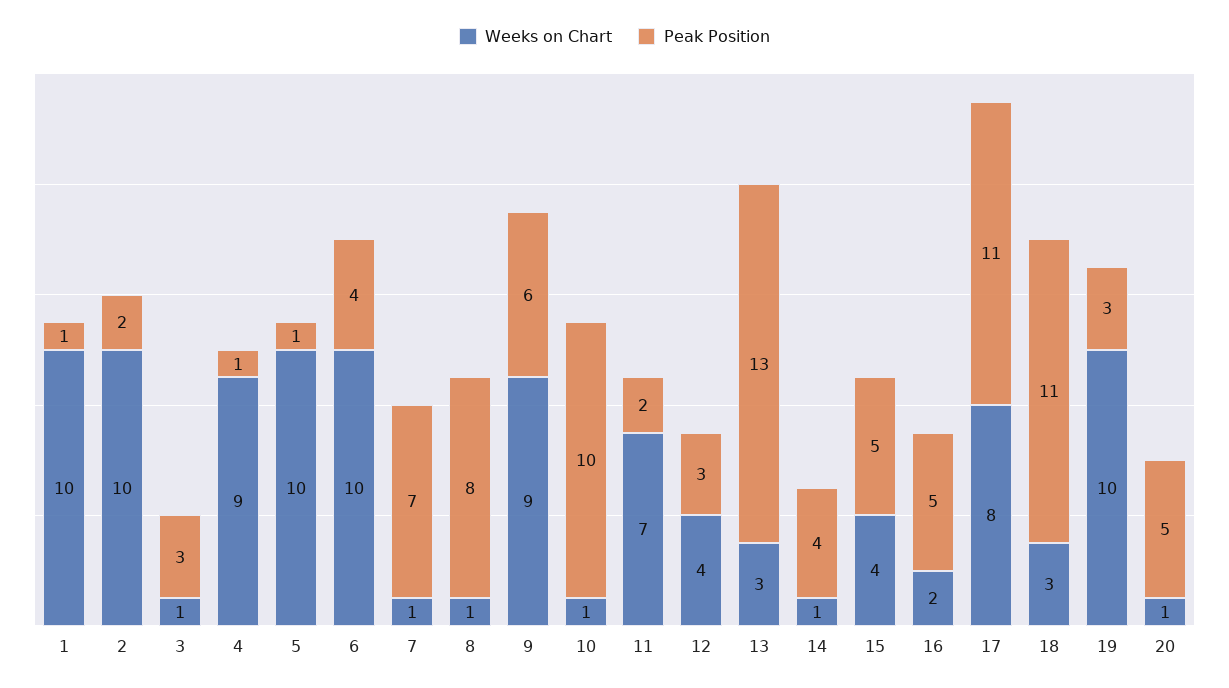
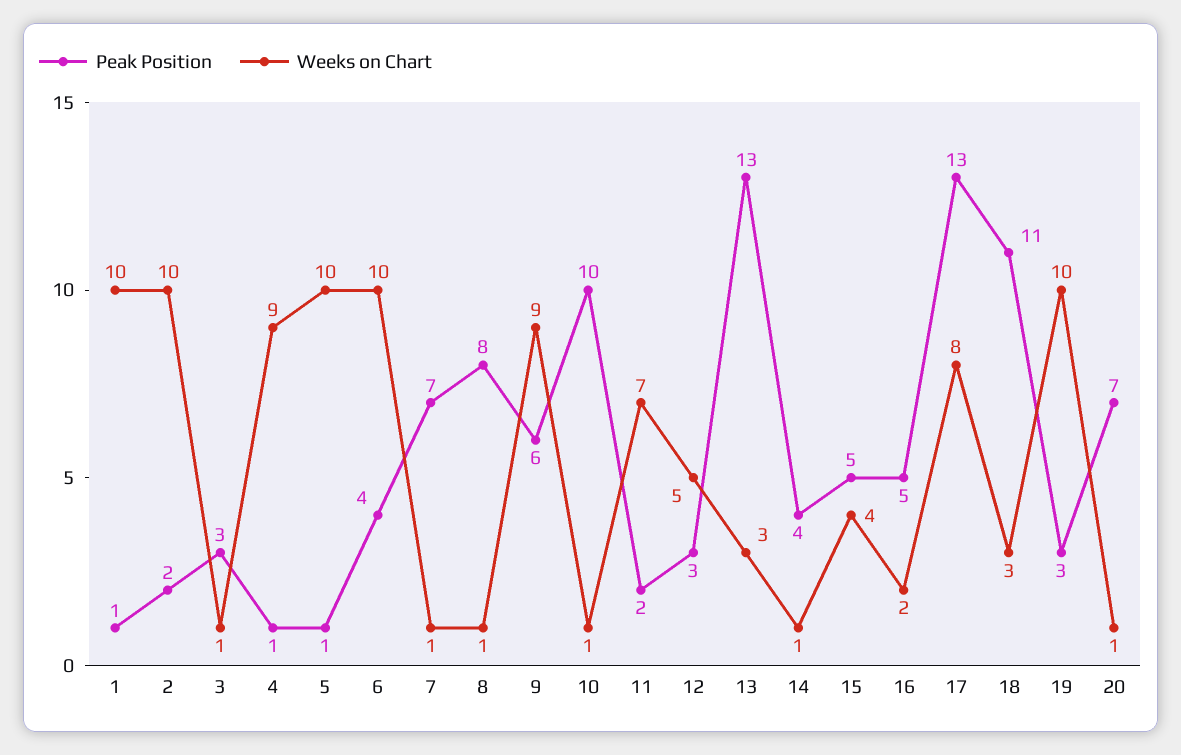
  {
    "Weeks on Chart": {
      "1": 10,
      "2": 10,
      "3": 1,
      "4": 9,
      "5": 10,
      "6": 10,
      "7": 1,
      "8": 1,
      "9": 9,
      "10": 1,
      "11": 7,
-     "12": 4,
+     "12": 5,
      "13": 3,
      "14": 1,
      "15": 4,
      "16": 2,
      "17": 8,
      "18": 3,
      "19": 10,
      "20": 1
    },
    "Peak Position": {
      "1": 1,
      "2": 2,
      "3": 3,
      "4": 1,
      "5": 1,
      "6": 4,
      "7": 7,
      "8": 8,
      "9": 6,
      "10": 10,
      "11": 2,
      "12": 3,
      "13": 13,
      "14": 4,
      "15": 5,
      "16": 5,
-     "17": 11,
+     "17": 13,
      "18": 11,
      "19": 3,
-     "20": 5
+     "20": 7
    }
  }

